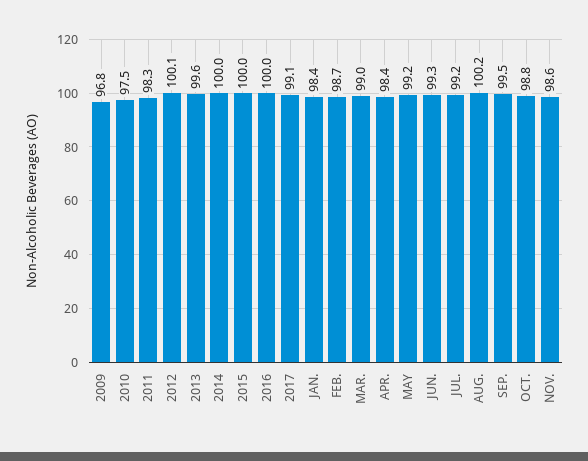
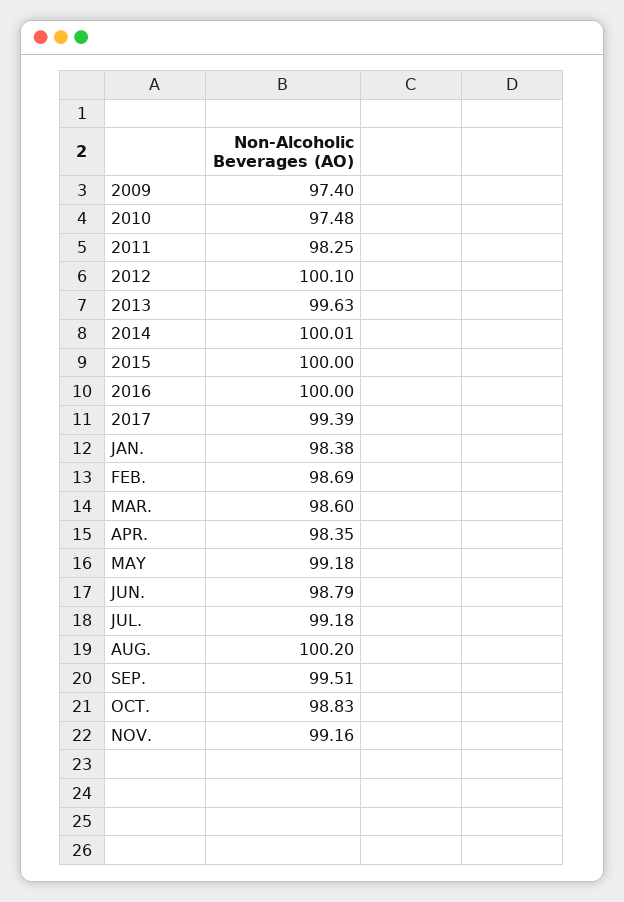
  {
-   "2009": 96.8,
+   "2009": 97.4,
    "2010": 97.48,
    "2011": 98.25,
    "2012": 100.1,
    "2013": 99.63,
    "2014": 100.01,
    "2015": 100,
    "2016": 100,
-   "2017": 99.1,
+   "2017": 99.39,
    "JAN.": 98.38,
    "FEB.": 98.69,
-   "MAR.": 99,
+   "MAR.": 98.6,
    "APR.": 98.35,
    "MAY": 99.18,
-   "JUN.": 99.3,
+   "JUN.": 98.79,
    "JUL.": 99.18,
    "AUG.": 100.2,
    "SEP.": 99.51,
    "OCT.": 98.83,
-   "NOV.": 98.6
+   "NOV.": 99.16
  }

